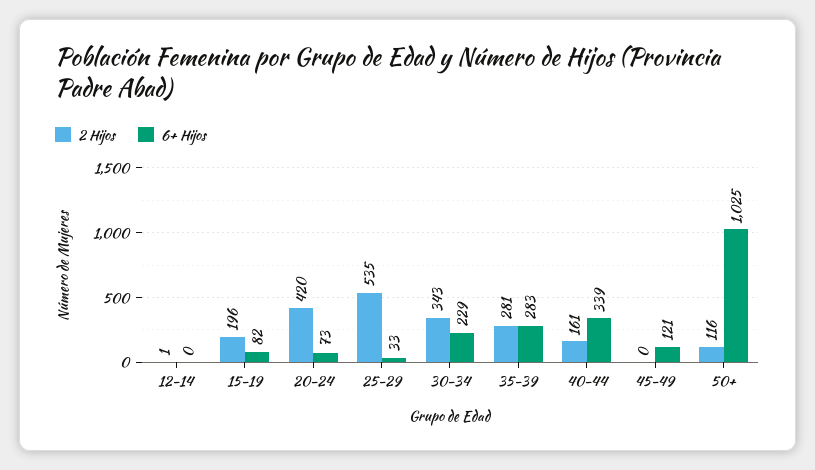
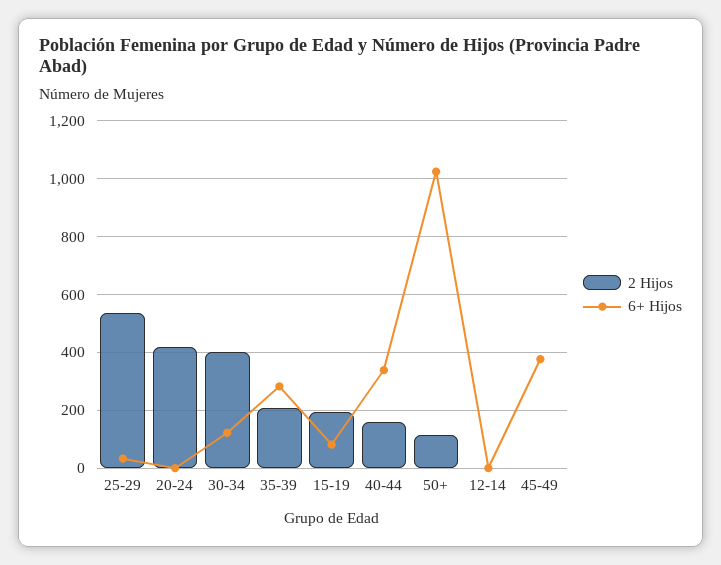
  {
    "2 Hijos": {
      "12-14": 1,
      "15-19": 196,
      "20-24": 420,
      "25-29": 535,
-     "30-34": 343,
+     "30-34": 400,
-     "35-39": 281,
+     "35-39": 200,
      "40-44": 161,
      "45-49": 0,
      "50+": 116
    },
    "6+ Hijos": {
      "12-14": 0,
      "15-19": 82,
-     "20-24": 73,
+     "20-24": 0,
      "25-29": 33,
-     "30-34": 229,
+     "30-34": 125,
      "35-39": 283,
      "40-44": 339,
-     "45-49": 121,
+     "45-49": 375,
      "50+": 1025
    }
  }

